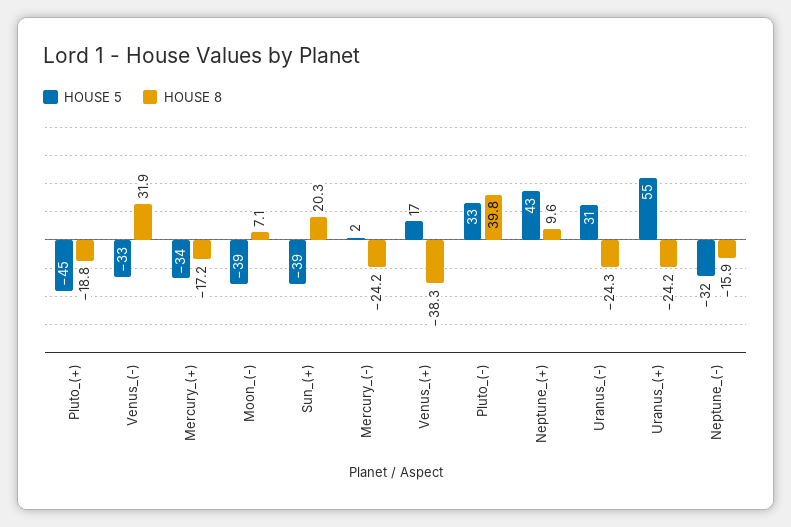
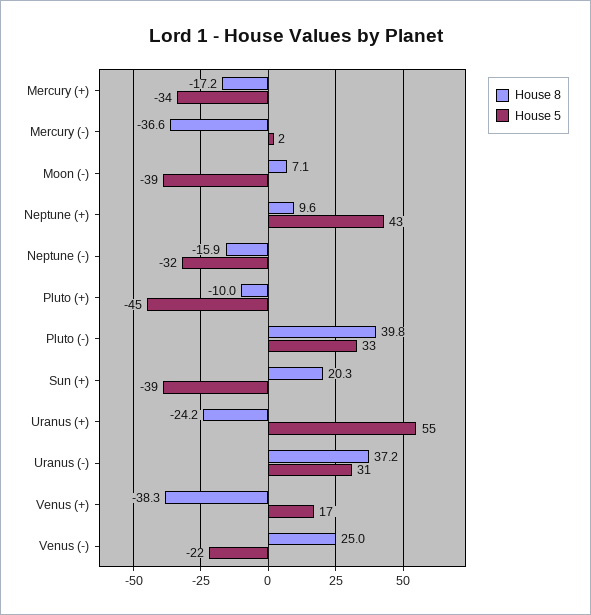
  {
    "HOUSE 5": {
      "Pluto_(+)": -45,
-     "Venus_(-)": -33,
+     "Venus_(-)": -22,
      "Mercury_(+)": -34,
      "Moon_(-)": -39,
      "Sun_(+)": -39,
      "Mercury_(-)": 2,
      "Venus_(+)": 17,
      "Pluto_(-)": 33,
      "Neptune_(+)": 43,
      "Uranus_(-)": 31,
      "Uranus_(+)": 55,
      "Neptune_(-)": -32
    },
    "HOUSE 8": {
-     "Pluto_(+)": -18.8,
+     "Pluto_(+)": -10,
-     "Venus_(-)": 31.9,
+     "Venus_(-)": 25,
      "Mercury_(+)": -17.2,
      "Moon_(-)": 7.1,
      "Sun_(+)": 20.3,
-     "Mercury_(-)": -24.2,
+     "Mercury_(-)": -36.6,
      "Venus_(+)": -38.3,
      "Pluto_(-)": 39.8,
      "Neptune_(+)": 9.6,
-     "Uranus_(-)": -24.3,
+     "Uranus_(-)": 37.2,
      "Uranus_(+)": -24.2,
      "Neptune_(-)": -15.9
    }
  }

